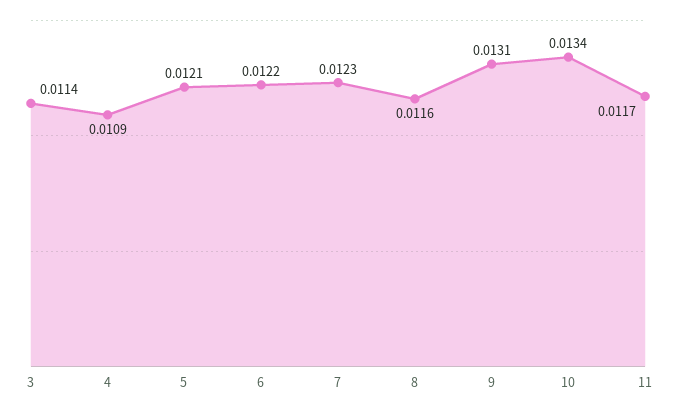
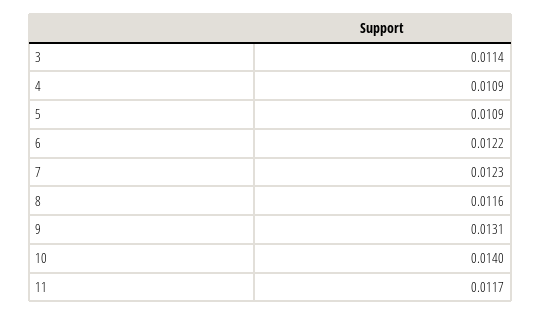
  {
    "3": 0.0114,
    "4": 0.0109,
-   "5": 0.0121,
+   "5": 0.0109,
    "6": 0.0122,
    "7": 0.0123,
    "8": 0.0116,
    "9": 0.0131,
-   "10": 0.0134,
+   "10": 0.014,
    "11": 0.0117
  }

